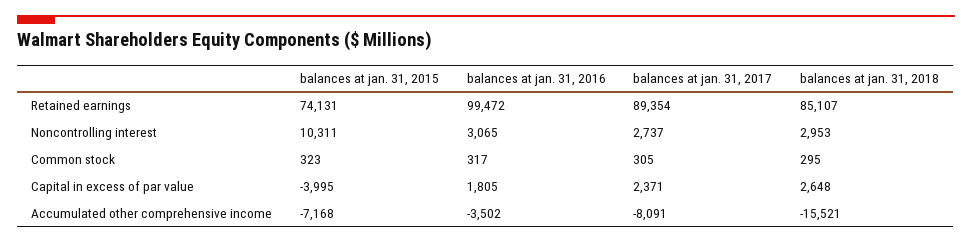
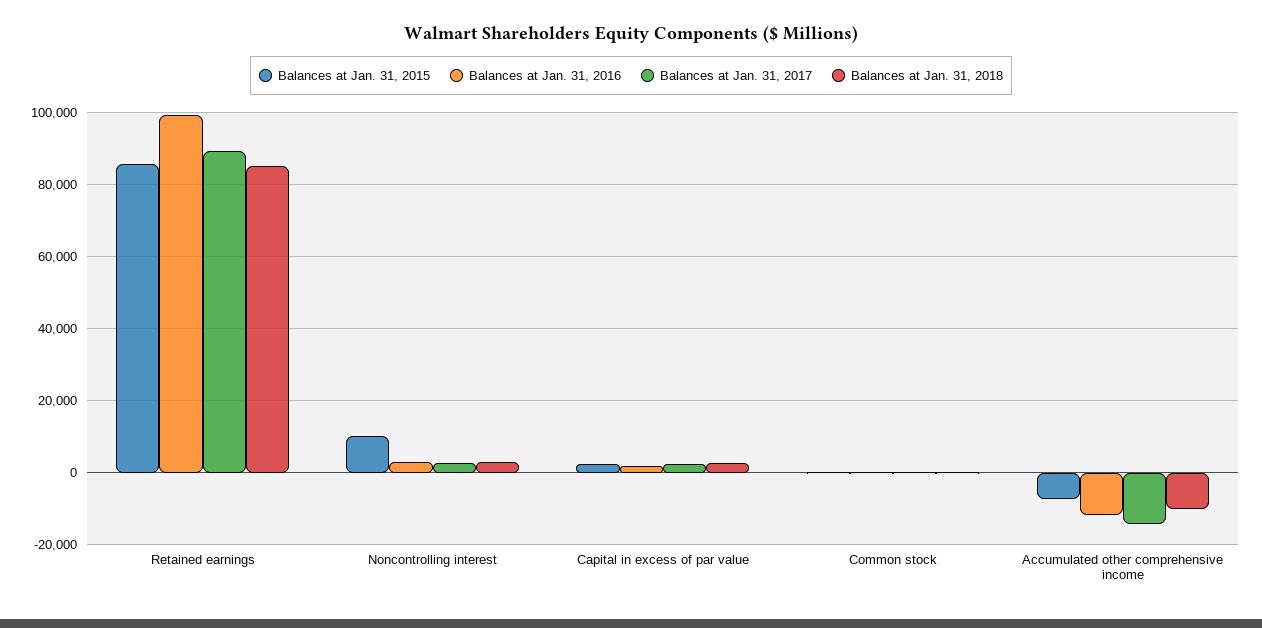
  {
    "balances at jan. 31, 2015": {
-     "Retained earnings": 74131,
+     "Retained earnings": 86000,
      "Noncontrolling interest": 10311,
      "Common stock": 323,
-     "Capital in excess of par value": -3995,
+     "Capital in excess of par value": 2000,
      "Accumulated other comprehensive income": -7168
    },
    "balances at jan. 31, 2016": {
      "Retained earnings": 99472,
      "Noncontrolling interest": 3065,
      "Common stock": 317,
      "Capital in excess of par value": 1805,
-     "Accumulated other comprehensive income": -3502
+     "Accumulated other comprehensive income": -12000
    },
    "balances at jan. 31, 2017": {
      "Retained earnings": 89354,
      "Noncontrolling interest": 2737,
      "Common stock": 305,
      "Capital in excess of par value": 2371,
-     "Accumulated other comprehensive income": -8091
+     "Accumulated other comprehensive income": -14000
    },
    "balances at jan. 31, 2018": {
      "Retained earnings": 85107,
      "Noncontrolling interest": 2953,
      "Common stock": 295,
      "Capital in excess of par value": 2648,
-     "Accumulated other comprehensive income": -15521
+     "Accumulated other comprehensive income": -10000
    }
  }

